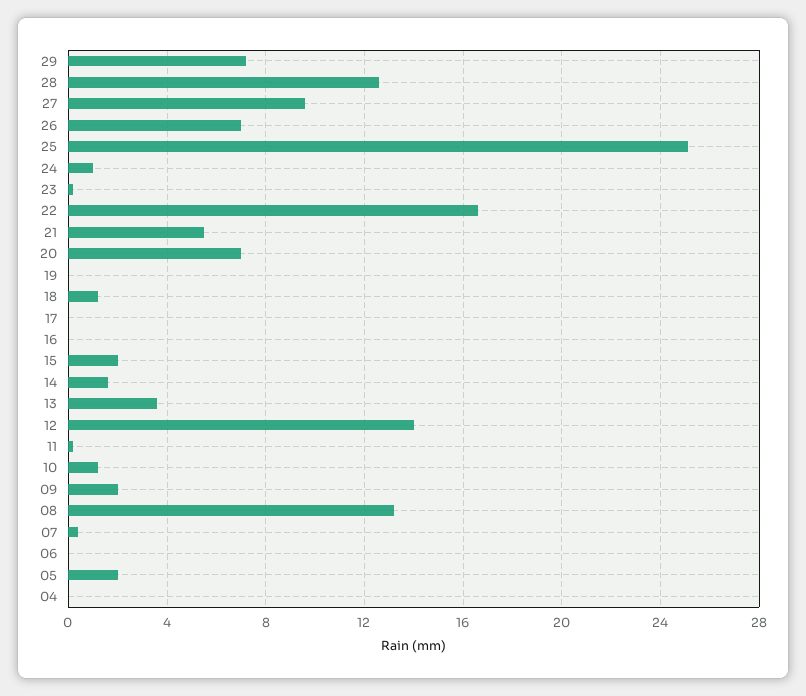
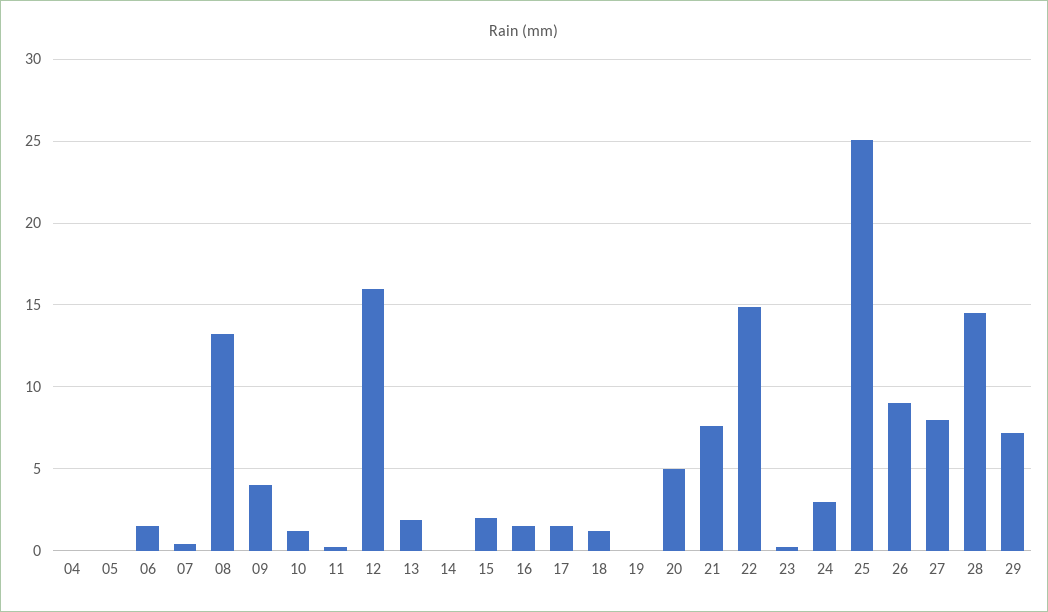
  {
    "29": 7,
-   "28": 12.5,
+   "28": 14.5,
-   "27": 9.5,
+   "27": 8,
-   "26": 7,
+   "26": 9,
    "25": 25,
-   "24": 1,
+   "24": 3,
    "23": 0,
-   "22": 16.5,
+   "22": 15,
-   "21": 5.5,
+   "21": 7.5,
-   "20": 7,
+   "20": 5,
    "19": 0,
    "18": 1,
-   "17": 0,
+   "17": 1.5,
-   "16": 0,
+   "16": 1.5,
    "15": 2,
-   "14": 1.5,
+   "14": 0,
-   "13": 3.5,
+   "13": 2,
-   "12": 14,
+   "12": 16,
    "11": 0,
    "10": 1,
-   "09": 2,
+   "09": 4,
    "08": 13,
    "07": 0.5,
-   "06": 0,
+   "06": 1.5,
-   "05": 2,
+   "05": 0,
    "04": 0
  }

